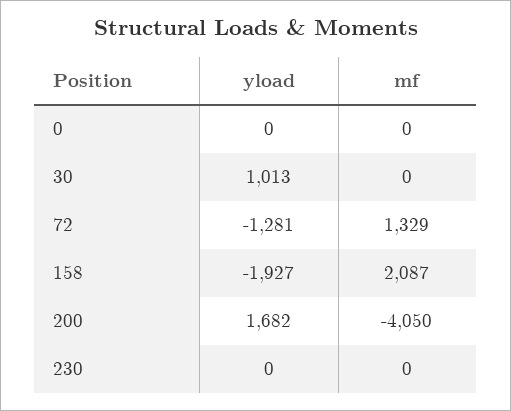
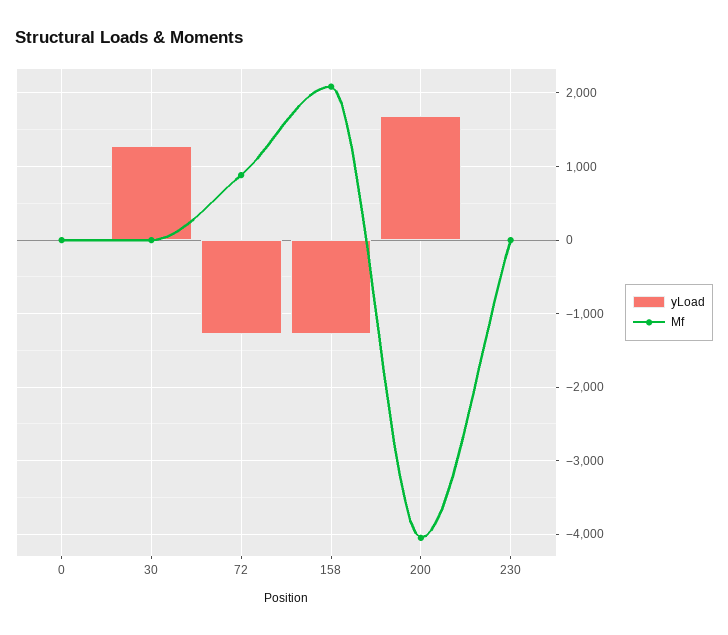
  {
    "yload": {
      "0": 0,
-     "30": 1013,
+     "30": 1300,
      "72": -1281,
-     "158": -1927,
+     "158": -1300,
      "200": 1682,
      "230": 0
    },
    "mf": {
      "0": 0,
      "30": 0,
-     "72": 1329,
+     "72": 900,
      "158": 2087,
      "200": -4050,
      "230": 0
    }
  }

